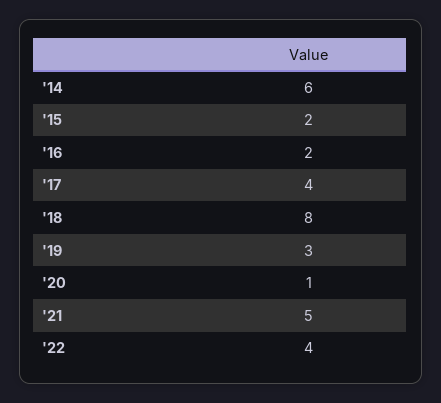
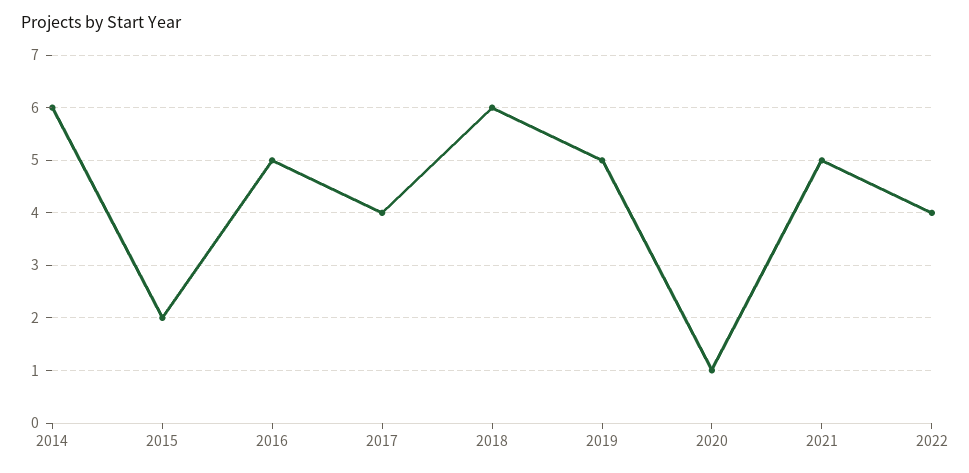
  {
    "'14": 6,
    "'15": 2,
-   "'16": 2,
+   "'16": 5,
    "'17": 4,
-   "'18": 8,
+   "'18": 6,
-   "'19": 3,
+   "'19": 5,
    "'20": 1,
    "'21": 5,
    "'22": 4
  }

